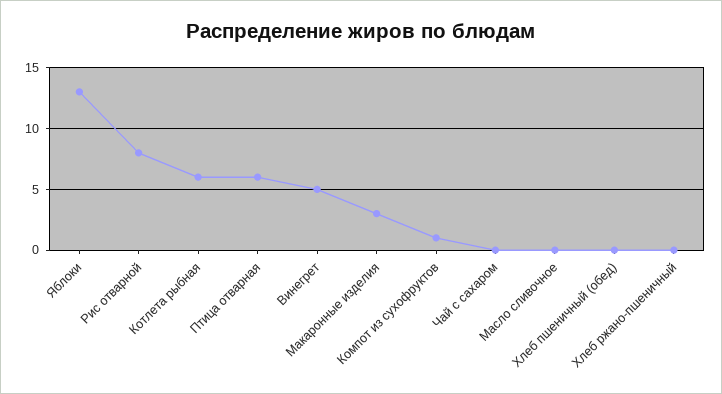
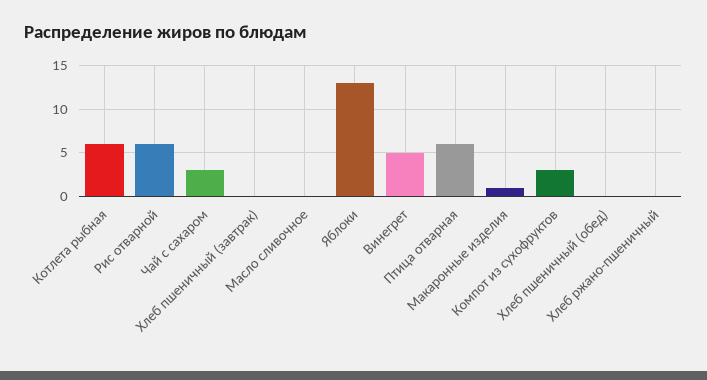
  {
    "Яблоки": 13,
-   "Рис отварной": 8,
+   "Рис отварной": 6,
    "Котлета рыбная": 6,
    "Птица отварная": 6,
    "Винегрет": 5,
-   "Макаронные изделия": 3,
+   "Макаронные изделия": 1,
-   "Компот из сухофруктов": 1,
+   "Компот из сухофруктов": 3,
-   "Чай с сахаром": 0,
+   "Чай с сахаром": 3,
    "Масло сливочное": 0,
    "Хлеб пшеничный (обед)": 0,
-   "Хлеб ржано-пшеничный": 0
+   "Хлеб ржано-пшеничный": 0,
+   "Хлеб пшеничный (завтрак)": 0
  }

